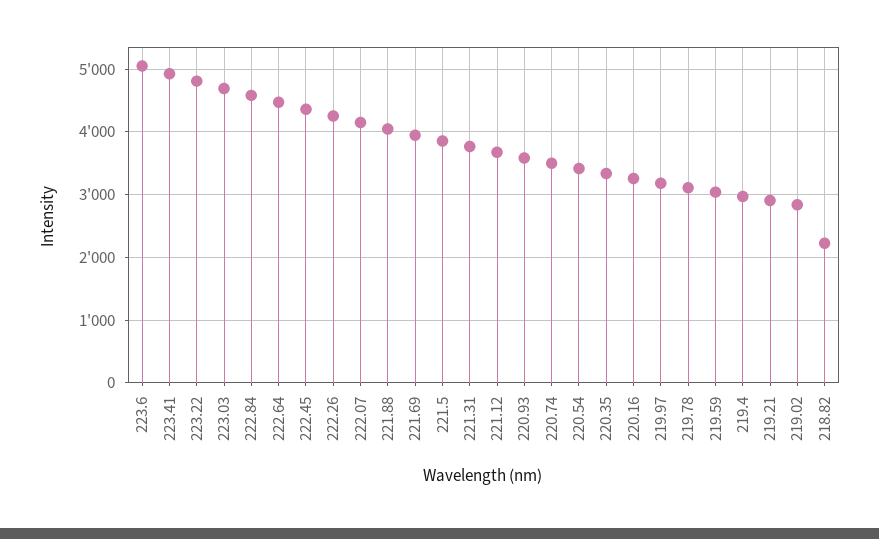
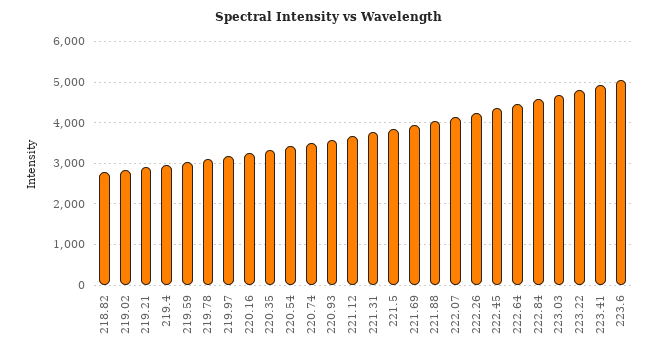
  {
    "223.6": 5000,
    "223.41": 4900,
    "223.22": 4800,
    "223.03": 4700,
    "222.84": 4600,
    "222.64": 4500,
    "222.45": 4400,
    "222.26": 4300,
    "222.07": 4100,
    "221.88": 4000,
    "221.69": 3900,
    "221.5": 3900,
    "221.31": 3800,
    "221.12": 3700,
    "220.93": 3600,
    "220.74": 3500,
    "220.54": 3400,
    "220.35": 3300,
    "220.16": 3300,
    "219.97": 3200,
    "219.78": 3100,
    "219.59": 3000,
    "219.4": 3000,
    "219.21": 2900,
    "219.02": 2800,
-   "218.82": 2200
+   "218.82": 2800
  }

